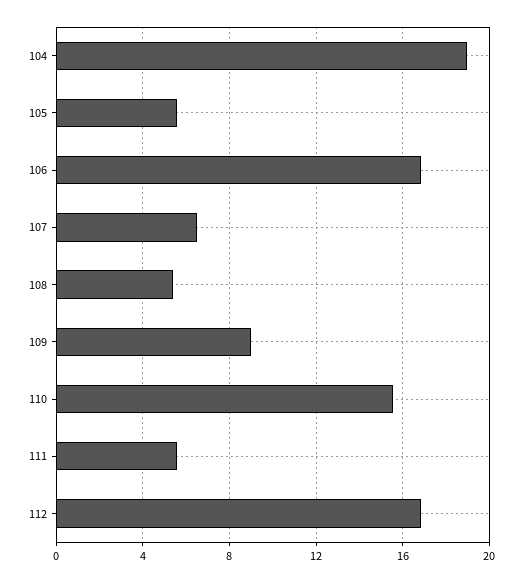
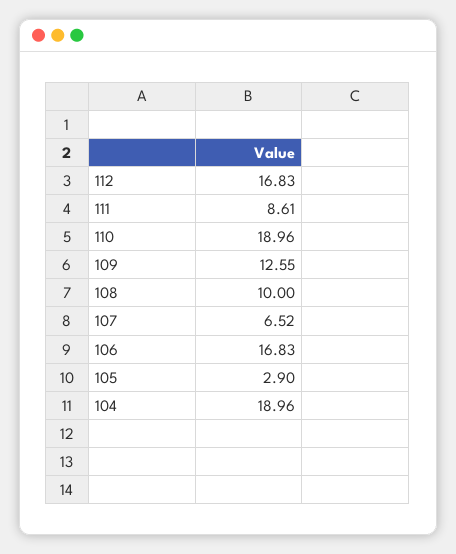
  {
    "104": 18.96,
-   "105": 5.5,
+   "105": 2.9,
    "106": 16.83,
    "107": 6.52,
-   "108": 5.5,
+   "108": 10,
-   "109": 9,
+   "109": 12.55,
-   "110": 15.5,
+   "110": 18.96,
-   "111": 5.5,
+   "111": 8.61,
    "112": 16.83
  }

